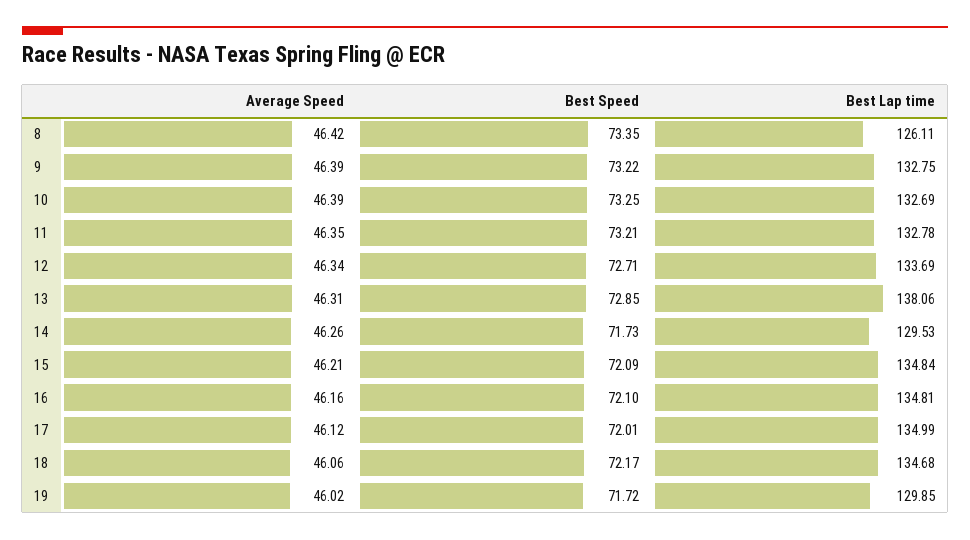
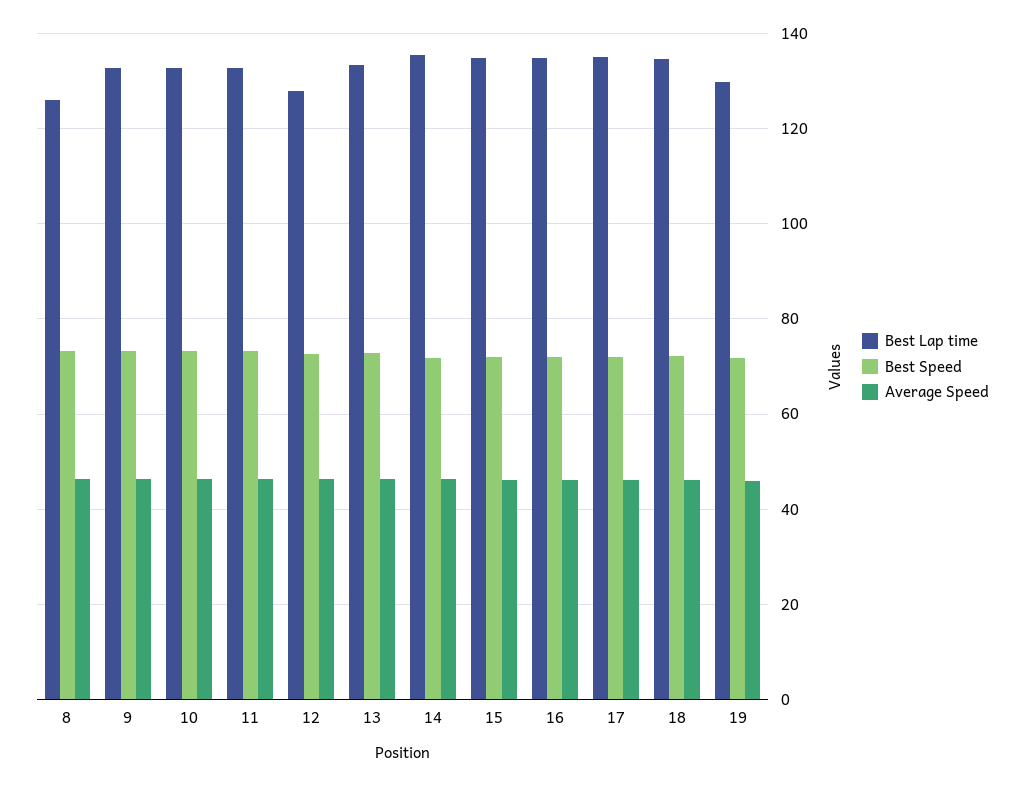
  {
    "Average Speed": {
      "8": 46.42,
      "9": 46.39,
      "10": 46.39,
      "11": 46.35,
      "12": 46.34,
      "13": 46.31,
      "14": 46.26,
      "15": 46.21,
      "16": 46.16,
      "17": 46.12,
      "18": 46.06,
      "19": 46.02
    },
    "Best Speed": {
      "8": 73.35,
      "9": 73.22,
      "10": 73.25,
      "11": 73.21,
      "12": 72.71,
      "13": 72.85,
      "14": 71.73,
      "15": 72.09,
      "16": 72.1,
      "17": 72.01,
      "18": 72.17,
      "19": 71.72
    },
    "Best Lap time": {
      "8": 126.11,
      "9": 132.75,
      "10": 132.69,
      "11": 132.78,
-     "12": 133.69,
+     "12": 128,
-     "13": 138.06,
+     "13": 134,
-     "14": 129.53,
+     "14": 136,
      "15": 134.84,
      "16": 134.81,
      "17": 134.99,
      "18": 134.68,
      "19": 129.85
    }
  }

